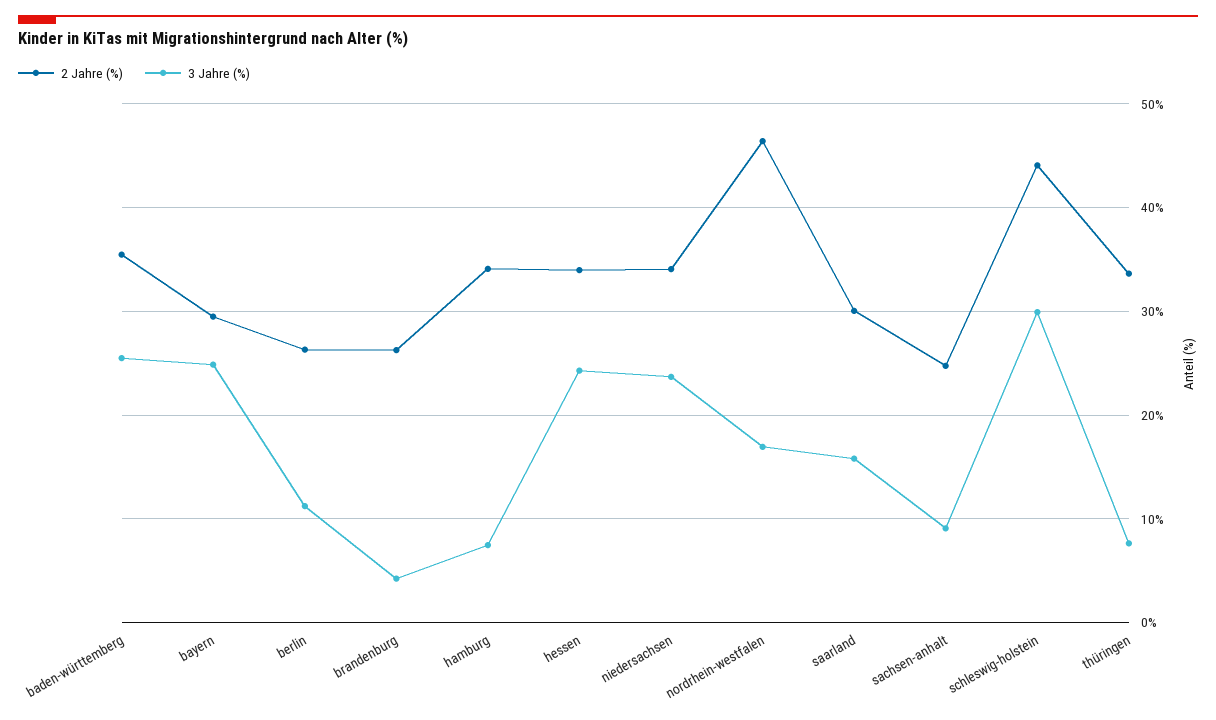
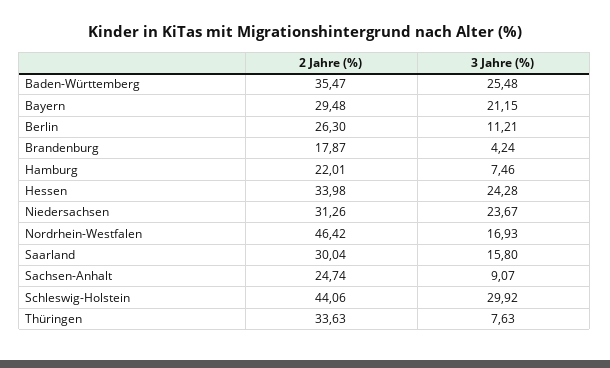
  {
    "2 Jahre (%)": {
      "baden-württemberg": 35.47,
      "bayern": 29.48,
      "berlin": 26.3,
-     "brandenburg": 26,
+     "brandenburg": 17.87,
-     "hamburg": 34,
+     "hamburg": 22.01,
      "hessen": 33.98,
-     "niedersachsen": 34,
+     "niedersachsen": 31.26,
      "nordrhein-westfalen": 46.42,
      "saarland": 30.04,
      "sachsen-anhalt": 24.74,
      "schleswig-holstein": 44.06,
      "thüringen": 33.63
    },
    "3 Jahre (%)": {
      "baden-württemberg": 25.48,
-     "bayern": 25,
+     "bayern": 21.15,
      "berlin": 11.21,
      "brandenburg": 4.24,
      "hamburg": 7.46,
      "hessen": 24.28,
      "niedersachsen": 23.67,
      "nordrhein-westfalen": 16.93,
      "saarland": 15.8,
      "sachsen-anhalt": 9.07,
      "schleswig-holstein": 29.92,
      "thüringen": 7.63
    }
  }

